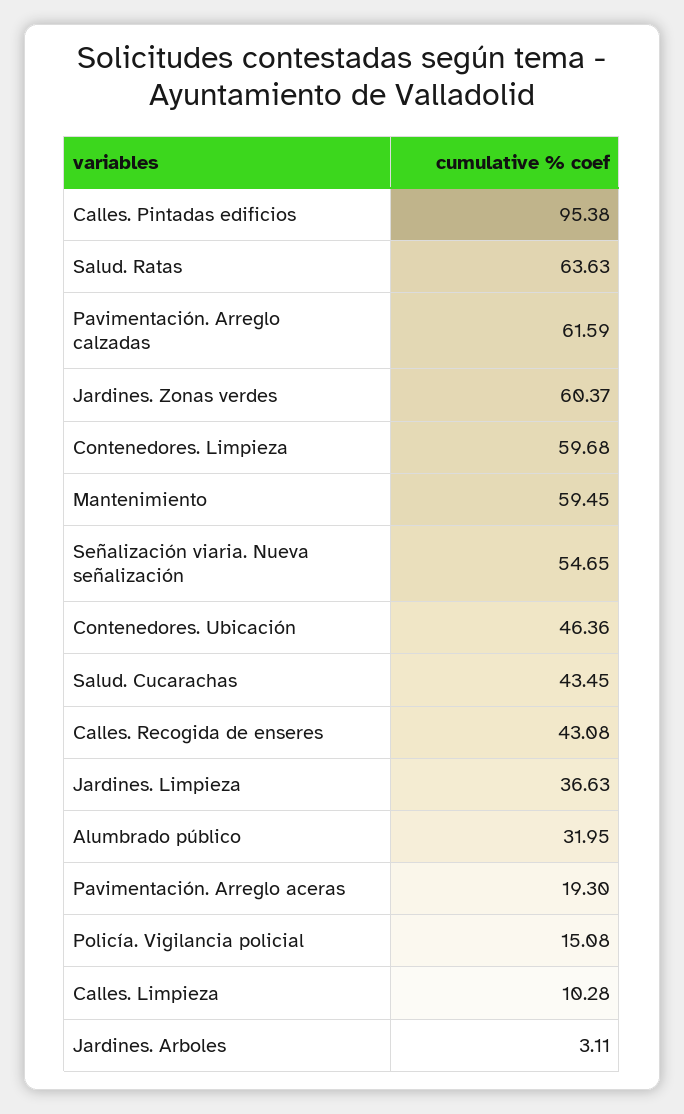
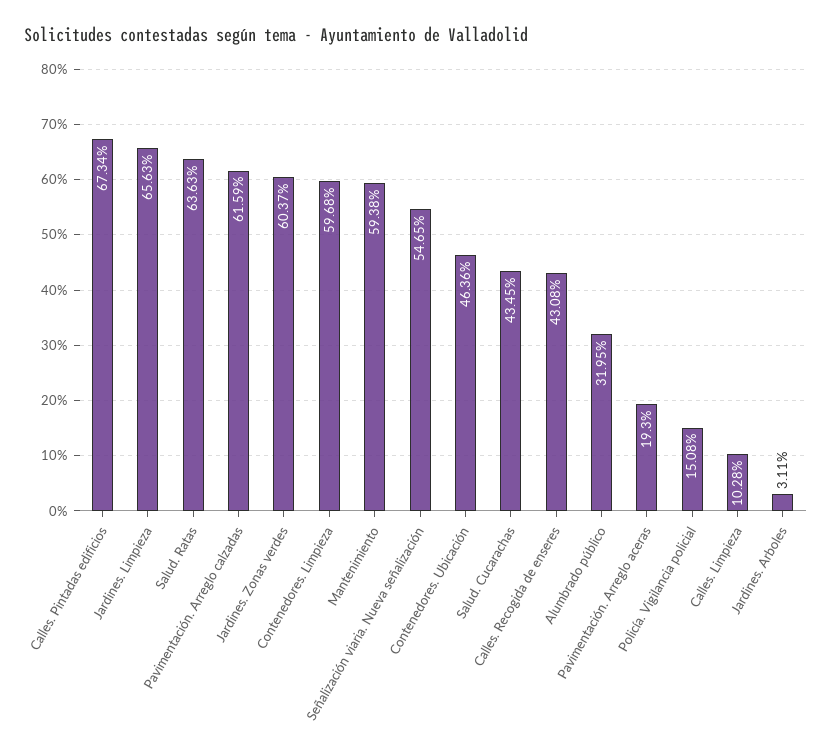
  {
-   "Calles. Pintadas edificios": 95.38,
+   "Calles. Pintadas edificios": 67.34,
    "Salud. Ratas": 63.63,
    "Pavimentación. Arreglo calzadas": 61.59,
    "Jardines. Zonas verdes": 60.37,
    "Contenedores. Limpieza": 59.68,
-   "Mantenimiento": 59.45,
+   "Mantenimiento": 59.38,
    "Señalización viaria. Nueva señalización": 54.65,
    "Contenedores. Ubicación": 46.36,
    "Salud. Cucarachas": 43.45,
    "Calles. Recogida de enseres": 43.08,
-   "Jardines. Limpieza": 36.63,
+   "Jardines. Limpieza": 65.63,
    "Alumbrado público": 31.95,
    "Pavimentación. Arreglo aceras": 19.3,
    "Policía. Vigilancia policial": 15.08,
    "Calles. Limpieza": 10.28,
    "Jardines. Arboles": 3.11
  }

